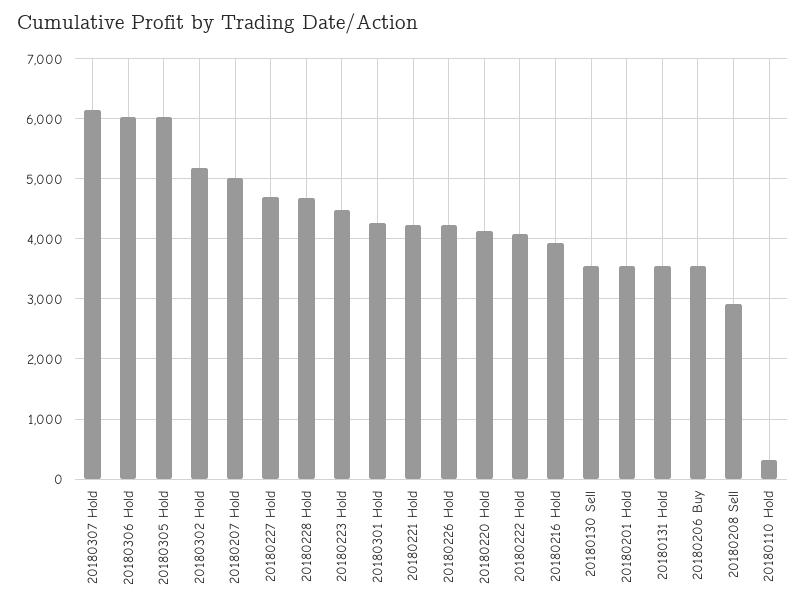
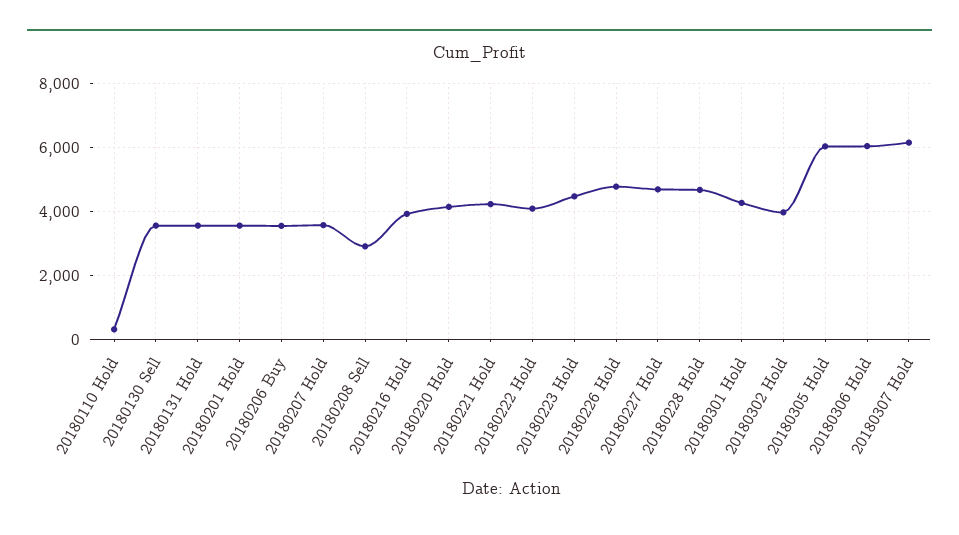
  {
    "20180307 Hold": 6100,
    "20180306 Hold": 6000,
    "20180305 Hold": 6000,
-   "20180302 Hold": 5200,
+   "20180302 Hold": 4000,
-   "20180207 Hold": 5000,
+   "20180207 Hold": 3600,
    "20180227 Hold": 4700,
    "20180228 Hold": 4700,
    "20180223 Hold": 4500,
    "20180301 Hold": 4300,
    "20180221 Hold": 4200,
-   "20180226 Hold": 4200,
+   "20180226 Hold": 4800,
    "20180220 Hold": 4100,
    "20180222 Hold": 4100,
    "20180216 Hold": 3900,
    "20180130 Sell": 3600,
    "20180201 Hold": 3600,
    "20180131 Hold": 3600,
    "20180206 Buy": 3600,
    "20180208 Sell": 2900,
    "20180110 Hold": 300
  }

